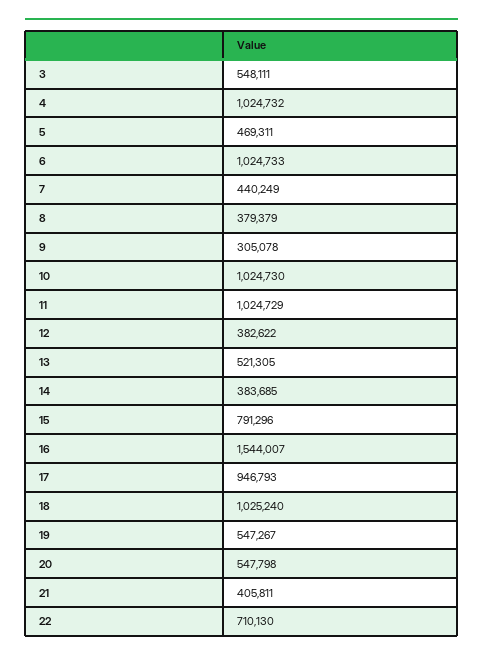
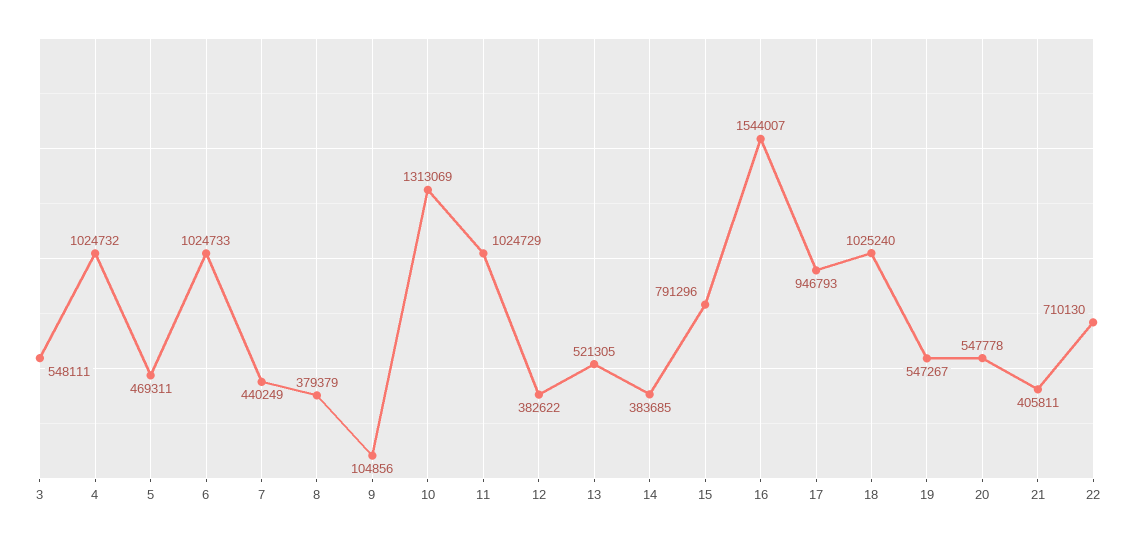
  {
    "3": 548111,
    "4": 1024732,
    "5": 469311,
    "6": 1024733,
    "7": 440249,
    "8": 379379,
-   "9": 305078,
+   "9": 104856,
-   "10": 1024730,
+   "10": 1313069,
    "11": 1024729,
    "12": 382622,
    "13": 521305,
    "14": 383685,
    "15": 791296,
    "16": 1544007,
    "17": 946793,
    "18": 1025240,
    "19": 547267,
-   "20": 547798,
+   "20": 547778,
    "21": 405811,
    "22": 710130
  }

